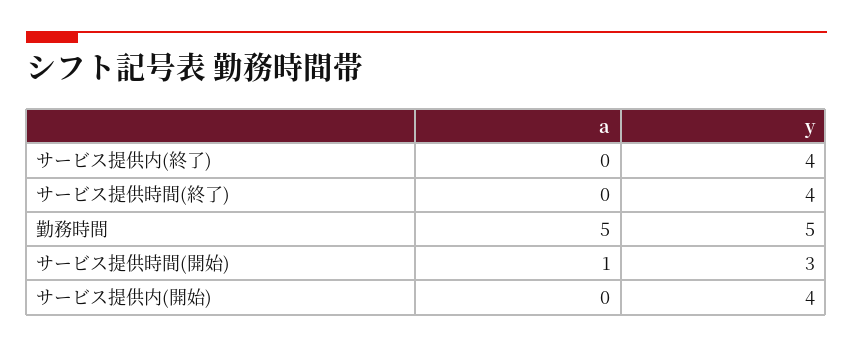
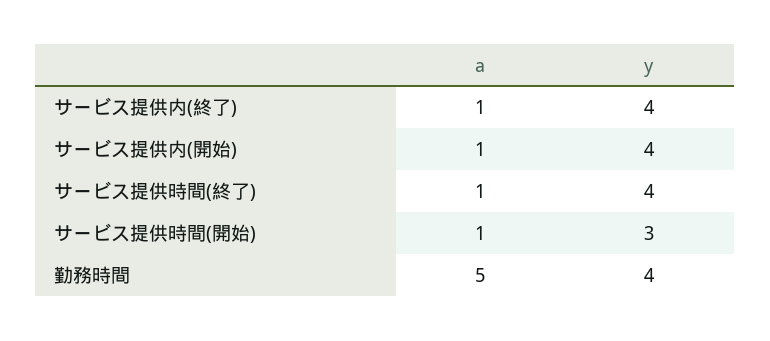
  {
    "a": {
-     "サービス提供内(終了)": 0,
+     "サービス提供内(終了)": 1,
-     "サービス提供時間(終了)": 0,
+     "サービス提供時間(終了)": 1,
      "勤務時間": 5,
      "サービス提供時間(開始)": 1,
-     "サービス提供内(開始)": 0
+     "サービス提供内(開始)": 1
    },
    "y": {
      "サービス提供内(終了)": 4,
      "サービス提供時間(終了)": 4,
-     "勤務時間": 5,
+     "勤務時間": 4,
      "サービス提供時間(開始)": 3,
      "サービス提供内(開始)": 4
    }
  }

